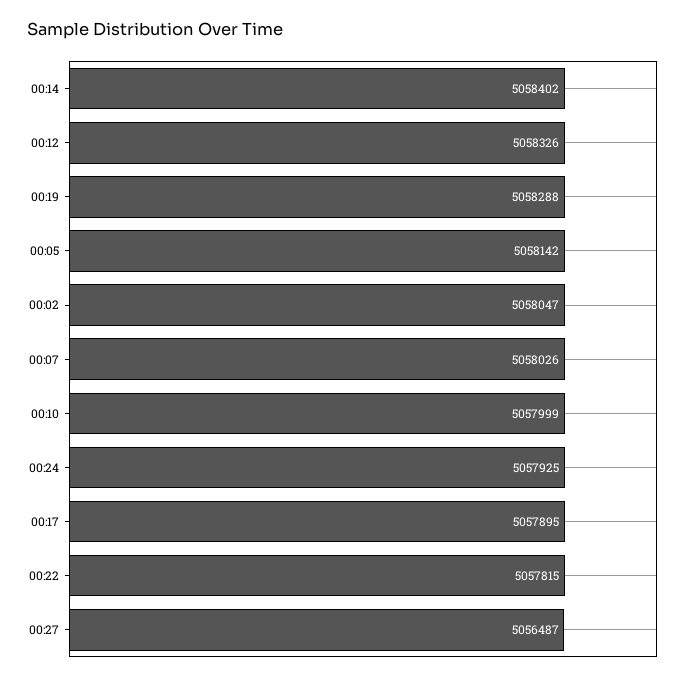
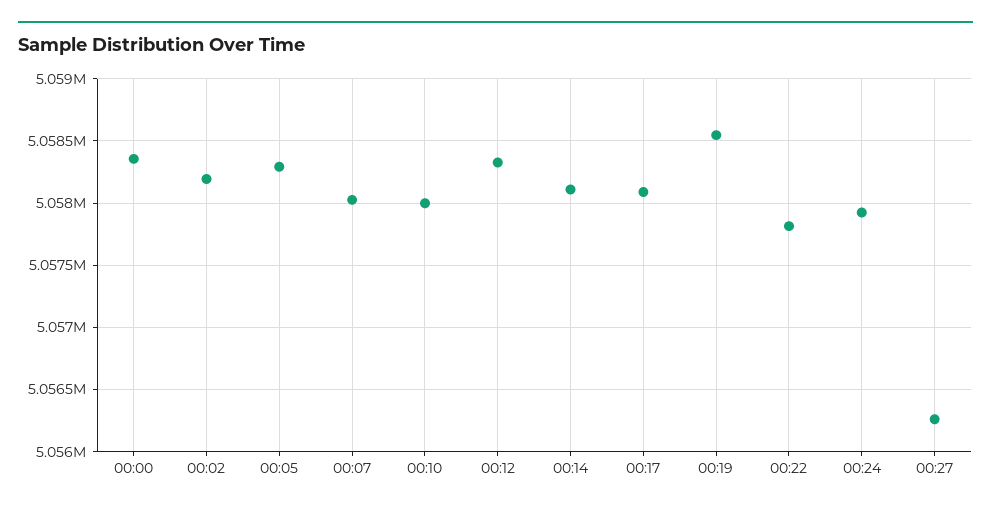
  {
-   "00:14": 5058402,
+   "00:14": 5058100,
    "00:12": 5058326,
-   "00:19": 5058288,
+   "00:19": 5058550,
-   "00:05": 5058142,
+   "00:05": 5058300,
-   "00:02": 5058047,
+   "00:02": 5058200,
    "00:07": 5058026,
    "00:10": 5057999,
    "00:24": 5057925,
-   "00:17": 5057895,
+   "00:17": 5058100,
    "00:22": 5057815,
-   "00:27": 5056487
+   "00:27": 5056250,
+   "00:00": 5058350
  }

